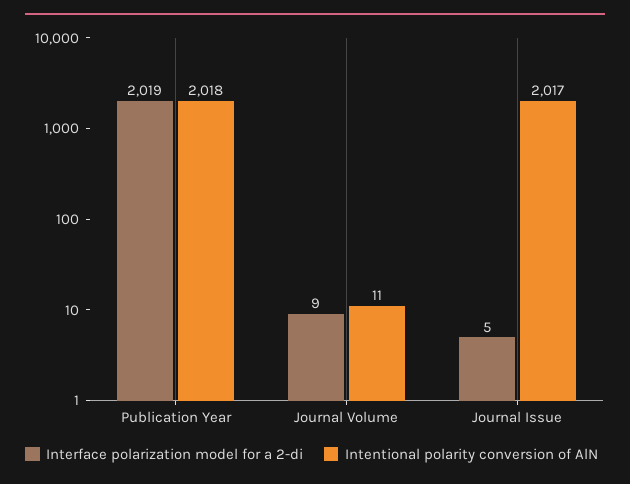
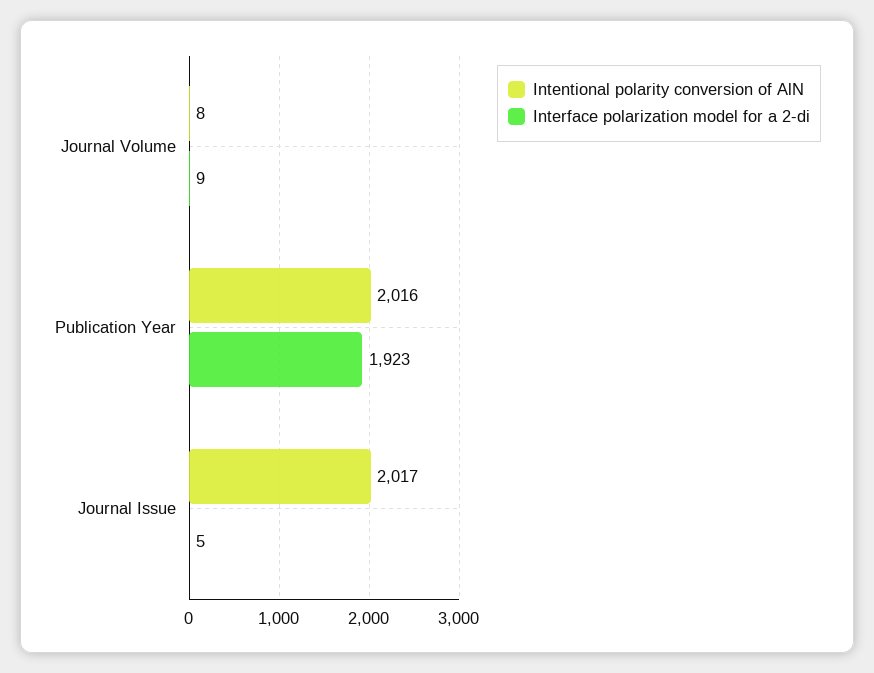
  {
    "Interface polarization model for a 2-di": {
-     "Publication Year": 2019,
+     "Publication Year": 1923,
      "Journal Volume": 9,
      "Journal Issue": 5
    },
    "Intentional polarity conversion of AlN": {
-     "Publication Year": 2018,
+     "Publication Year": 2016,
-     "Journal Volume": 11,
+     "Journal Volume": 8,
      "Journal Issue": 2017
    }
  }

